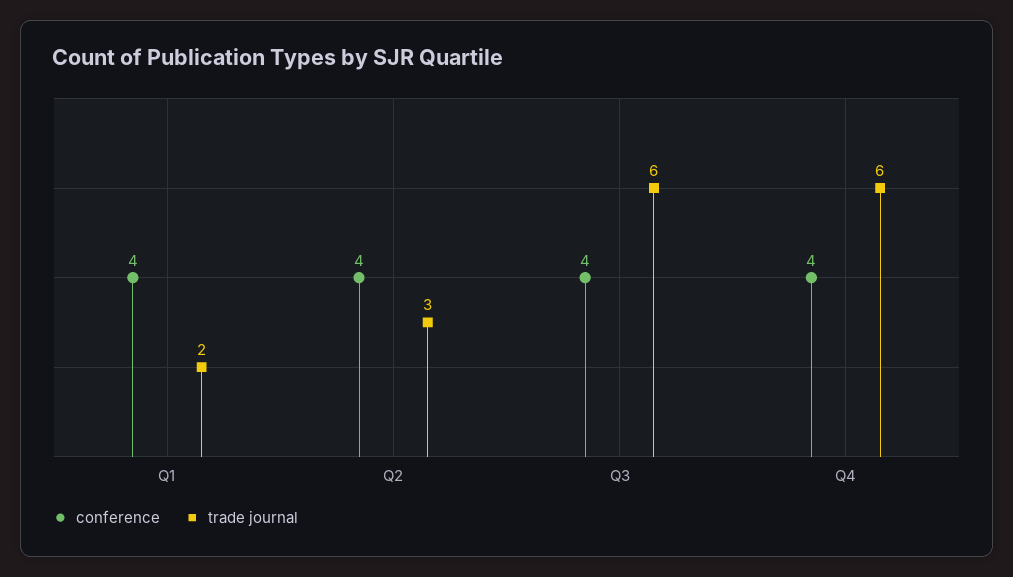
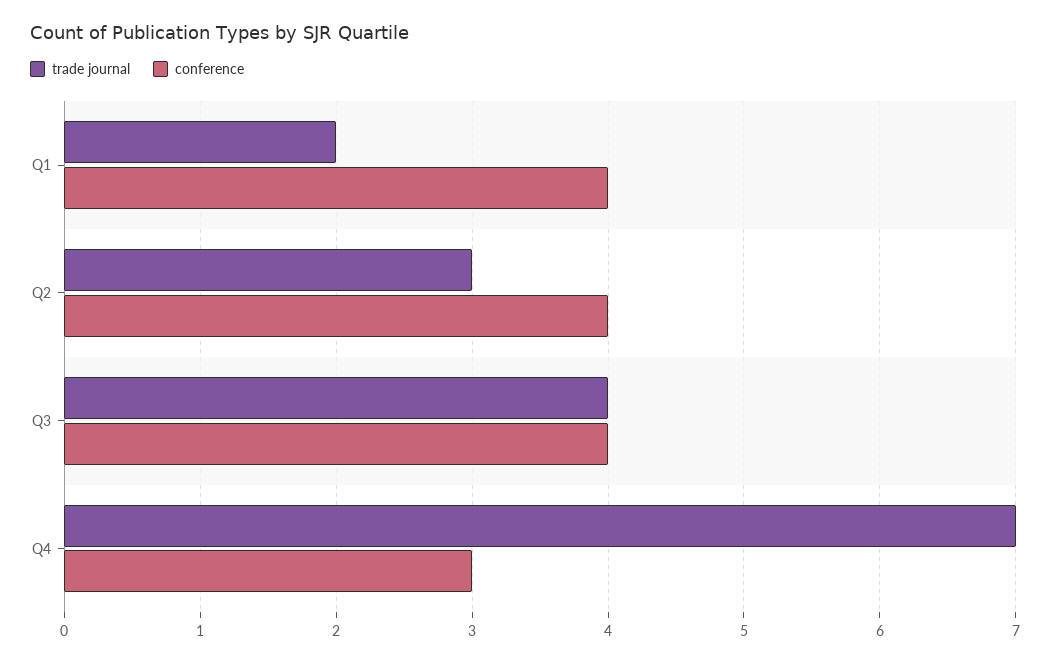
  {
    "conference": {
      "Q1": 4,
      "Q2": 4,
      "Q3": 4,
-     "Q4": 4
+     "Q4": 3
    },
    "trade journal": {
      "Q1": 2,
      "Q2": 3,
-     "Q3": 6,
+     "Q3": 4,
-     "Q4": 6
+     "Q4": 7
    }
  }

